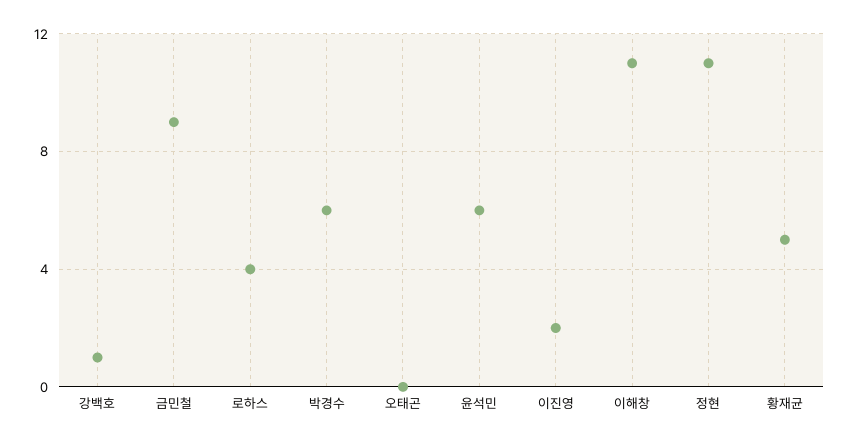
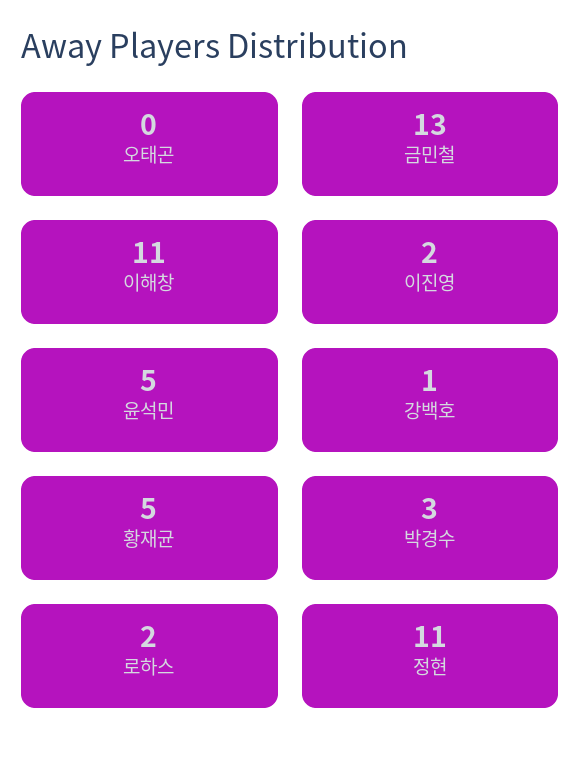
  {
    "강백호": 1,
-   "금민철": 9,
+   "금민철": 13,
-   "로하스": 4,
+   "로하스": 2,
-   "박경수": 6,
+   "박경수": 3,
    "오태곤": 0,
-   "윤석민": 6,
+   "윤석민": 5,
    "이진영": 2,
    "이해창": 11,
    "정현": 11,
    "황재균": 5
  }

